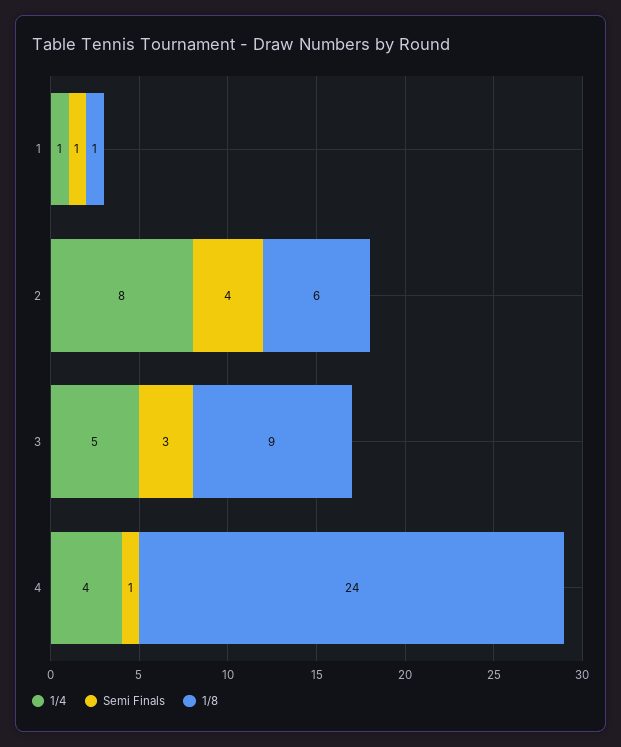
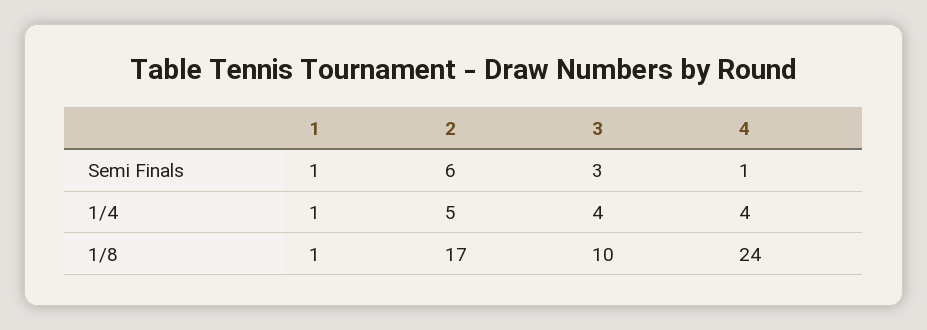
  {
    "1/4": {
      "1": 1,
-     "2": 8,
+     "2": 5,
-     "3": 5,
+     "3": 4,
      "4": 4
    },
    "Semi Finals": {
      "1": 1,
-     "2": 4,
+     "2": 6,
      "3": 3,
      "4": 1
    },
    "1/8": {
      "1": 1,
-     "2": 6,
+     "2": 17,
-     "3": 9,
+     "3": 10,
      "4": 24
    }
  }

